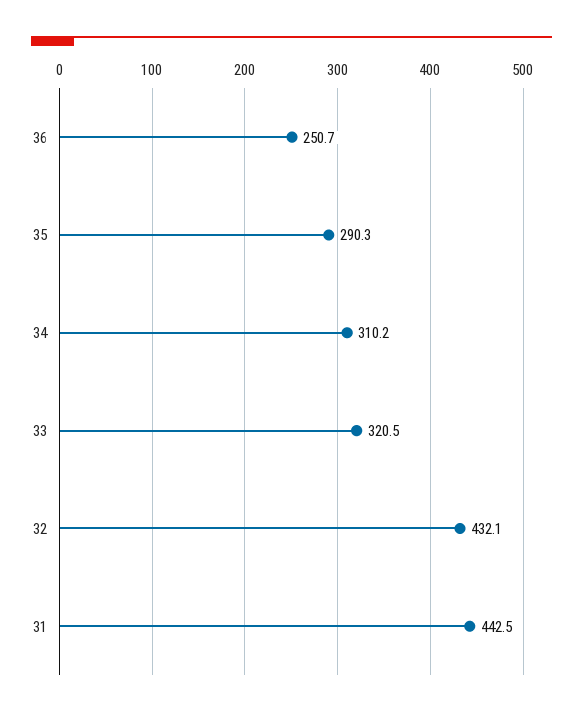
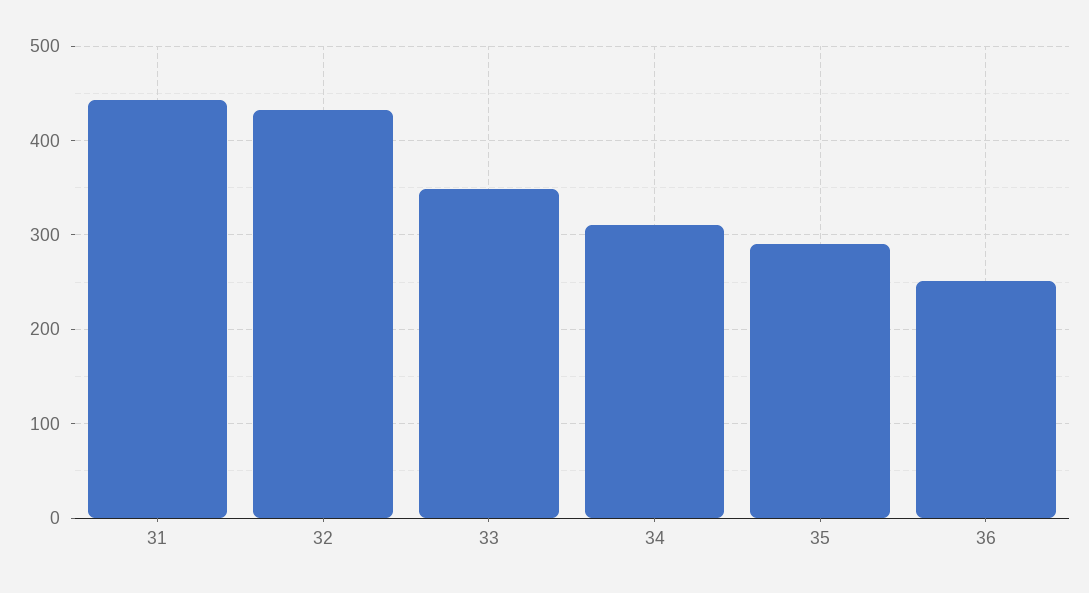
  {
    "36": 250.7,
    "35": 290.3,
    "34": 310.2,
-   "33": 320.5,
+   "33": 350,
    "32": 432.1,
    "31": 442.5
  }

